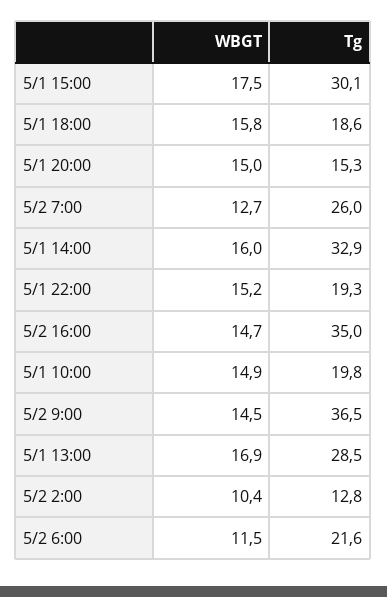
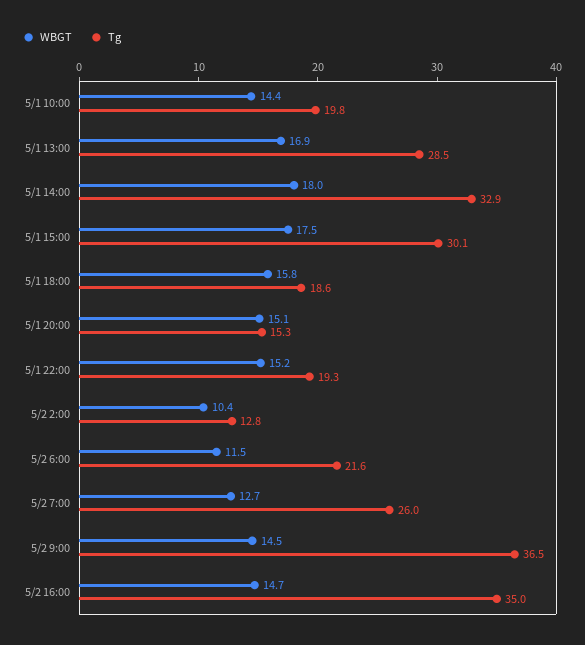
  {
    "WBGT": {
      "5/1 15:00": 17.5,
      "5/1 18:00": 15.8,
-     "5/1 20:00": 15,
+     "5/1 20:00": 15.1,
      "5/2 7:00": 12.7,
-     "5/1 14:00": 16,
+     "5/1 14:00": 18,
      "5/1 22:00": 15.2,
      "5/2 16:00": 14.7,
-     "5/1 10:00": 14.9,
+     "5/1 10:00": 14.4,
      "5/2 9:00": 14.5,
      "5/1 13:00": 16.9,
      "5/2 2:00": 10.4,
      "5/2 6:00": 11.5
    },
    "Tg": {
      "5/1 15:00": 30.1,
      "5/1 18:00": 18.6,
      "5/1 20:00": 15.3,
      "5/2 7:00": 26,
      "5/1 14:00": 32.9,
      "5/1 22:00": 19.3,
      "5/2 16:00": 35,
      "5/1 10:00": 19.8,
      "5/2 9:00": 36.5,
      "5/1 13:00": 28.5,
      "5/2 2:00": 12.8,
      "5/2 6:00": 21.6
    }
  }

